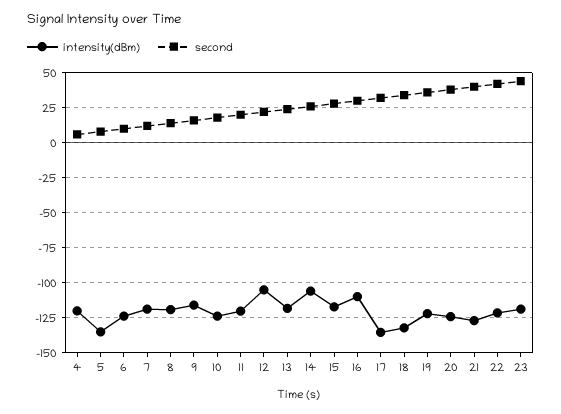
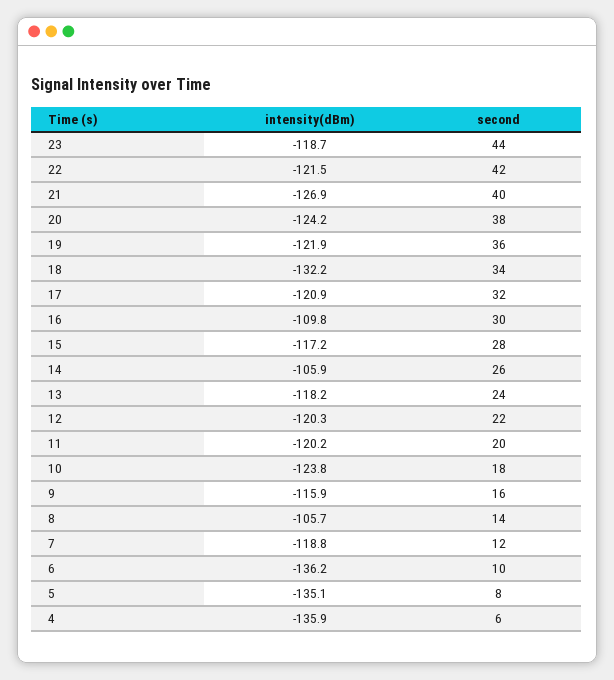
  {
    "intensity(dBm)": {
-     "4": -120,
+     "4": -135.9,
      "5": -135.1,
-     "6": -125,
+     "6": -136.2,
      "7": -118.8,
-     "8": -120,
+     "8": -105.7,
      "9": -115.9,
      "10": -123.8,
      "11": -120.2,
-     "12": -105,
+     "12": -120.3,
      "13": -118.2,
      "14": -105.9,
      "15": -117.2,
      "16": -109.8,
-     "17": -135,
+     "17": -120.9,
      "18": -132.2,
      "19": -121.9,
      "20": -124.2,
      "21": -126.9,
      "22": -121.5,
      "23": -118.7
    },
    "second": {
      "4": 6,
      "5": 8,
      "6": 10,
      "7": 12,
      "8": 14,
      "9": 16,
      "10": 18,
      "11": 20,
      "12": 22,
      "13": 24,
      "14": 26,
      "15": 28,
      "16": 30,
      "17": 32,
      "18": 34,
      "19": 36,
      "20": 38,
      "21": 40,
      "22": 42,
      "23": 44
    }
  }

